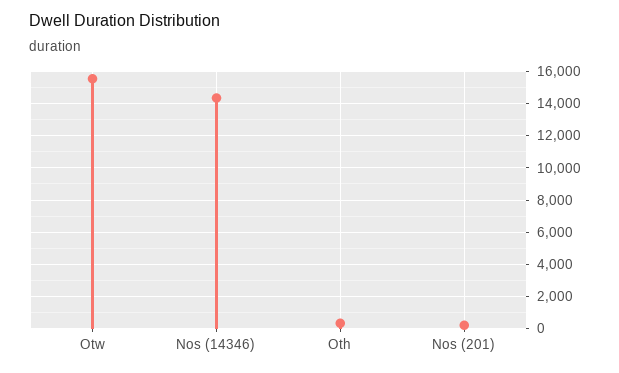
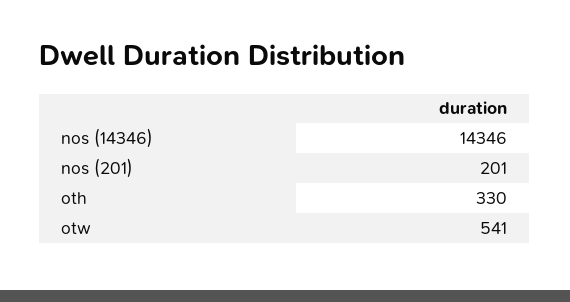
  {
-   "Otw": 15500,
+   "Otw": 541,
    "Nos (14346)": 14346,
    "Oth": 330,
    "Nos (201)": 201
  }

